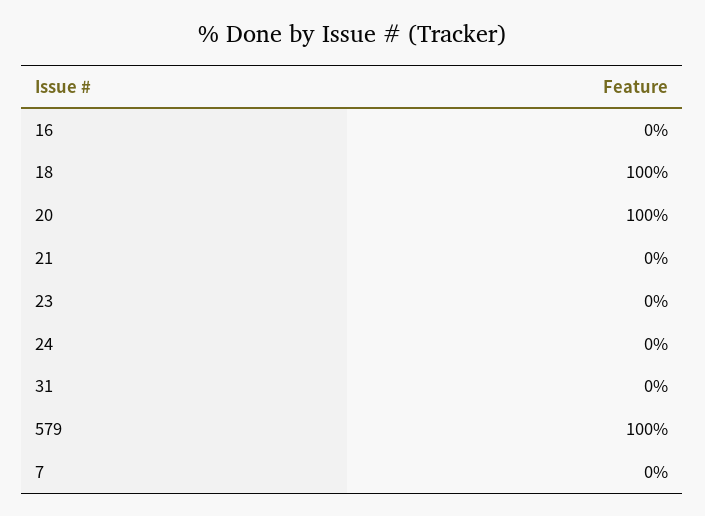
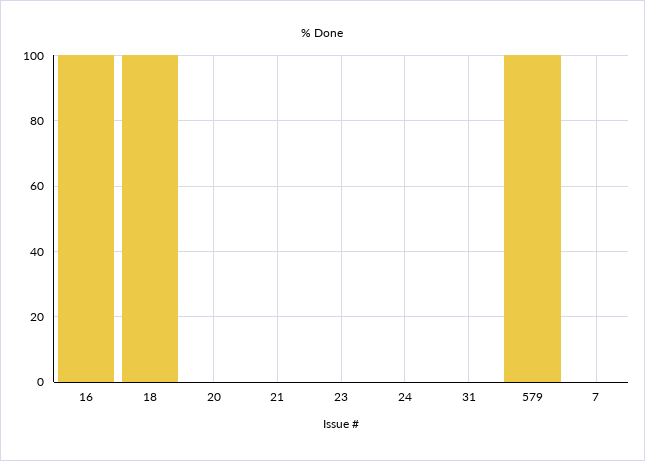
  {
-   "16": 0,
+   "16": 100,
    "18": 100,
-   "20": 100,
+   "20": 0,
    "21": 0,
    "23": 0,
    "24": 0,
    "31": 0,
    "579": 100,
    "7": 0
  }

